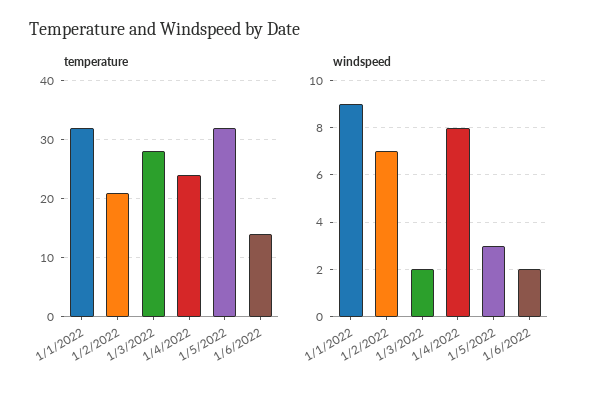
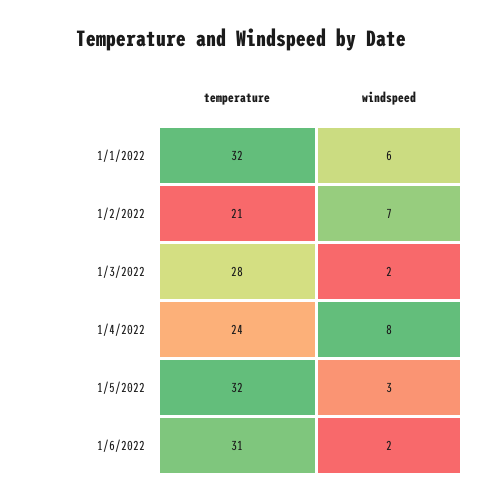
  {
    "temperature": {
      "1/1/2022": 32,
      "1/2/2022": 21,
      "1/3/2022": 28,
      "1/4/2022": 24,
      "1/5/2022": 32,
-     "1/6/2022": 15
+     "1/6/2022": 31
    },
    "windspeed": {
-     "1/1/2022": 9,
+     "1/1/2022": 6,
      "1/2/2022": 7,
      "1/3/2022": 2,
      "1/4/2022": 8,
      "1/5/2022": 3,
      "1/6/2022": 2
    }
  }

